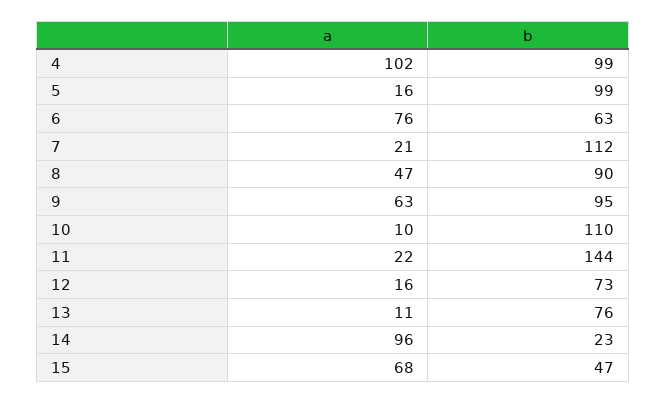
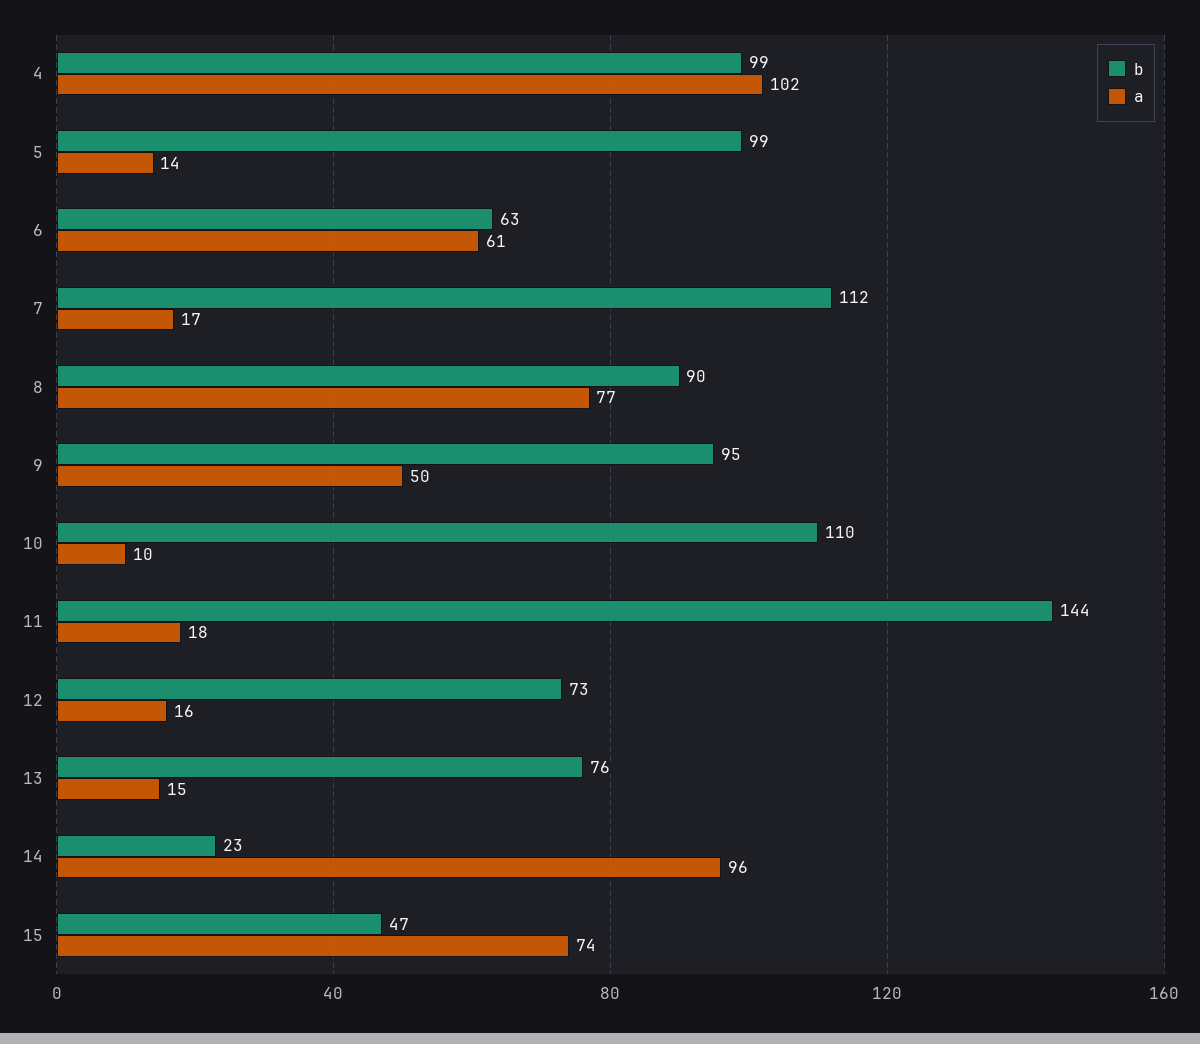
  {
    "a": {
      "4": 102,
-     "5": 16,
+     "5": 14,
-     "6": 76,
+     "6": 61,
-     "7": 21,
+     "7": 17,
-     "8": 47,
+     "8": 77,
-     "9": 63,
+     "9": 50,
      "10": 10,
-     "11": 22,
+     "11": 18,
      "12": 16,
-     "13": 11,
+     "13": 15,
      "14": 96,
-     "15": 68
+     "15": 74
    },
    "b": {
      "4": 99,
      "5": 99,
      "6": 63,
      "7": 112,
      "8": 90,
      "9": 95,
      "10": 110,
      "11": 144,
      "12": 73,
      "13": 76,
      "14": 23,
      "15": 47
    }
  }

